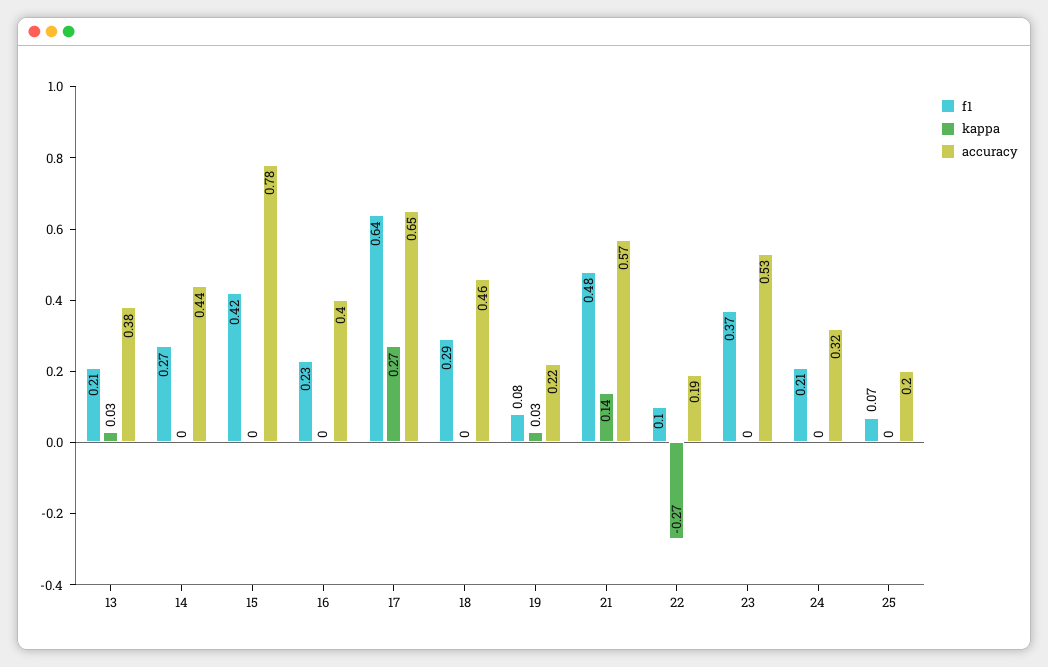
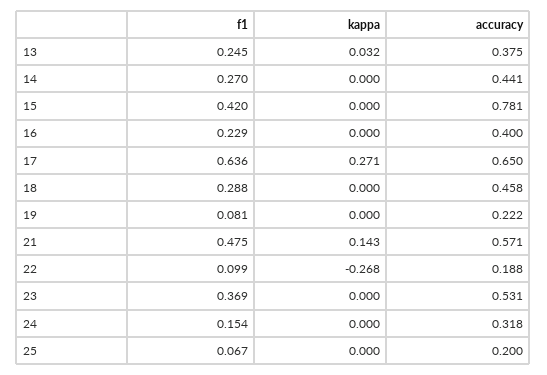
  {
    "f1": {
-     "13": 0.21,
+     "13": 0.245,
      "14": 0.27,
      "15": 0.42,
      "16": 0.229,
      "17": 0.636,
      "18": 0.288,
      "19": 0.081,
      "21": 0.475,
      "22": 0.099,
      "23": 0.369,
-     "24": 0.21,
+     "24": 0.154,
      "25": 0.067
    },
    "kappa": {
      "13": 0.032,
      "14": 0,
      "15": 0,
      "16": 0,
      "17": 0.271,
      "18": 0,
-     "19": 0.03,
+     "19": 0,
      "21": 0.143,
      "22": -0.268,
      "23": 0,
      "24": 0,
      "25": 0
    },
    "accuracy": {
      "13": 0.375,
      "14": 0.441,
      "15": 0.781,
      "16": 0.4,
      "17": 0.65,
      "18": 0.458,
      "19": 0.222,
      "21": 0.571,
      "22": 0.188,
      "23": 0.531,
      "24": 0.318,
      "25": 0.2
    }
  }

